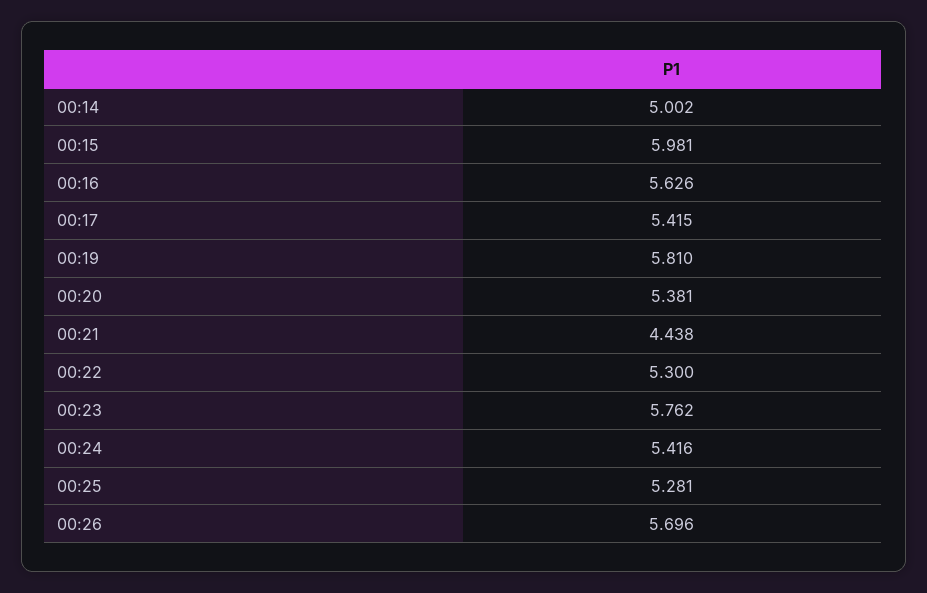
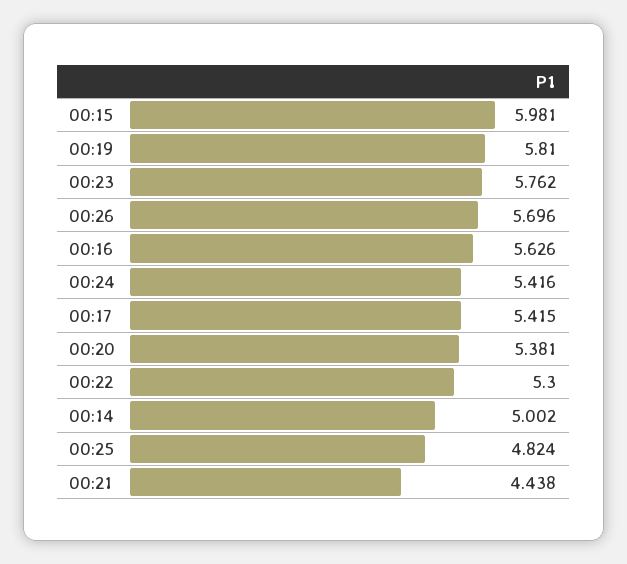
  {
    "00:14": 5.002,
    "00:15": 5.981,
    "00:16": 5.626,
    "00:17": 5.415,
    "00:19": 5.81,
    "00:20": 5.381,
    "00:21": 4.438,
    "00:22": 5.3,
    "00:23": 5.762,
    "00:24": 5.416,
-   "00:25": 5.281,
+   "00:25": 4.824,
    "00:26": 5.696
  }

